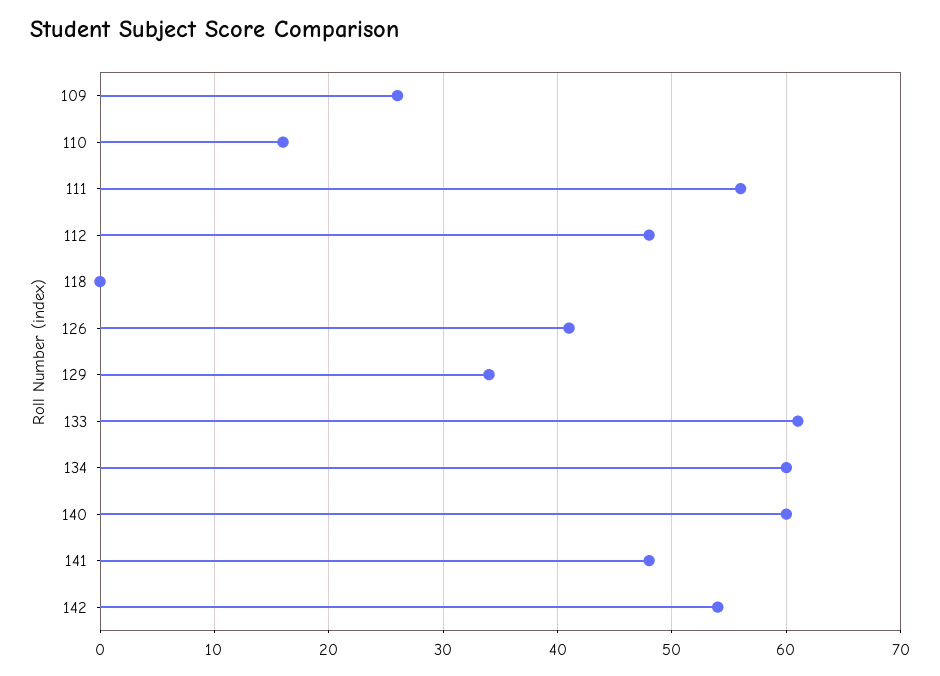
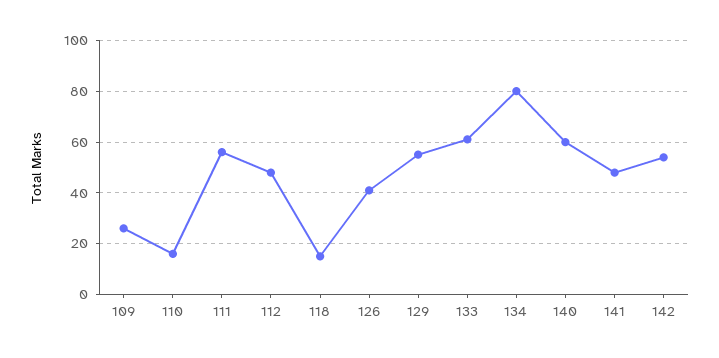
  {
    "109": 26,
    "110": 16,
    "111": 56,
    "112": 48,
-   "118": 0,
+   "118": 15,
    "126": 41,
-   "129": 34,
+   "129": 55,
    "133": 61,
-   "134": 60,
+   "134": 80,
    "140": 60,
    "141": 48,
    "142": 54
  }

